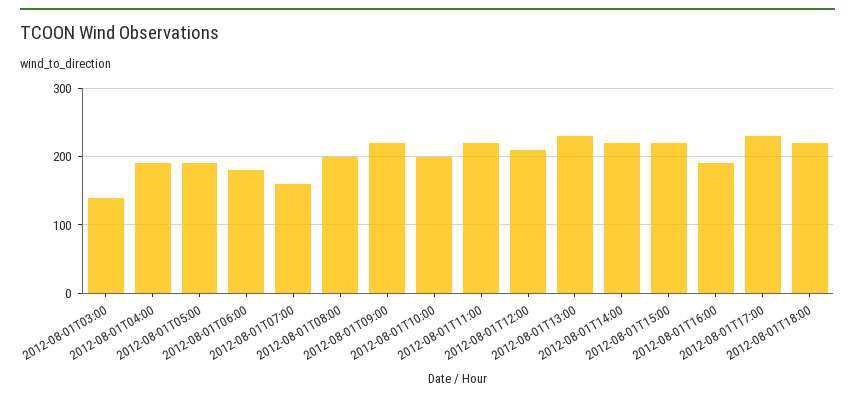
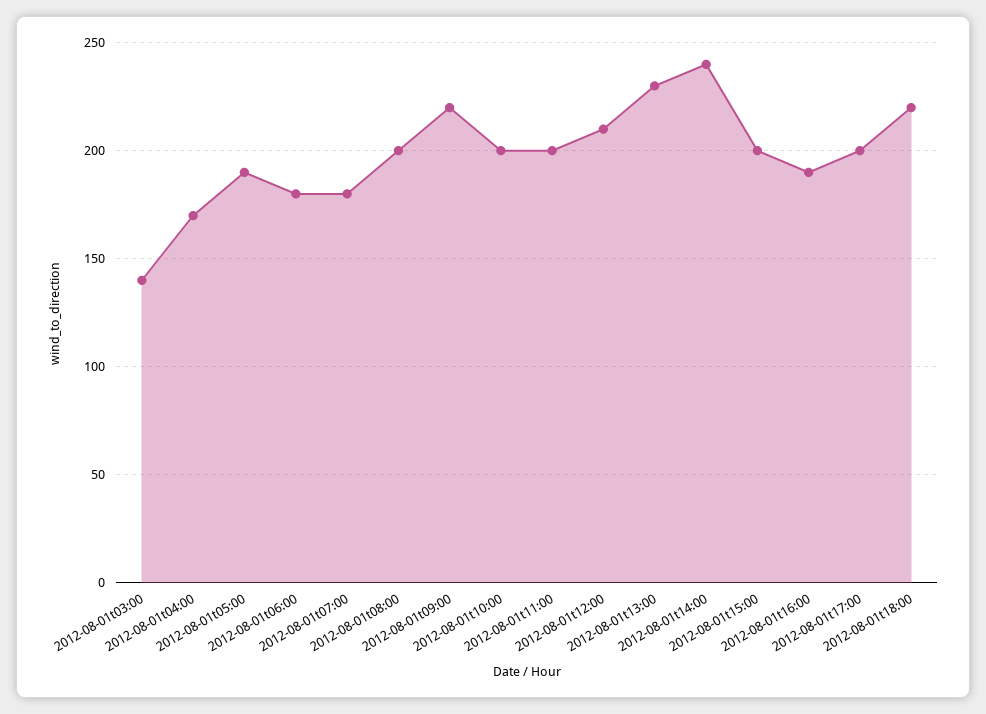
  {
    "2012-08-01T03:00": 140,
-   "2012-08-01T04:00": 190,
+   "2012-08-01T04:00": 170,
    "2012-08-01T05:00": 190,
    "2012-08-01T06:00": 180,
-   "2012-08-01T07:00": 160,
+   "2012-08-01T07:00": 180,
    "2012-08-01T08:00": 200,
    "2012-08-01T09:00": 220,
    "2012-08-01T10:00": 200,
-   "2012-08-01T11:00": 220,
+   "2012-08-01T11:00": 200,
    "2012-08-01T12:00": 210,
    "2012-08-01T13:00": 230,
-   "2012-08-01T14:00": 220,
+   "2012-08-01T14:00": 240,
-   "2012-08-01T15:00": 220,
+   "2012-08-01T15:00": 200,
    "2012-08-01T16:00": 190,
-   "2012-08-01T17:00": 230,
+   "2012-08-01T17:00": 200,
    "2012-08-01T18:00": 220
  }

